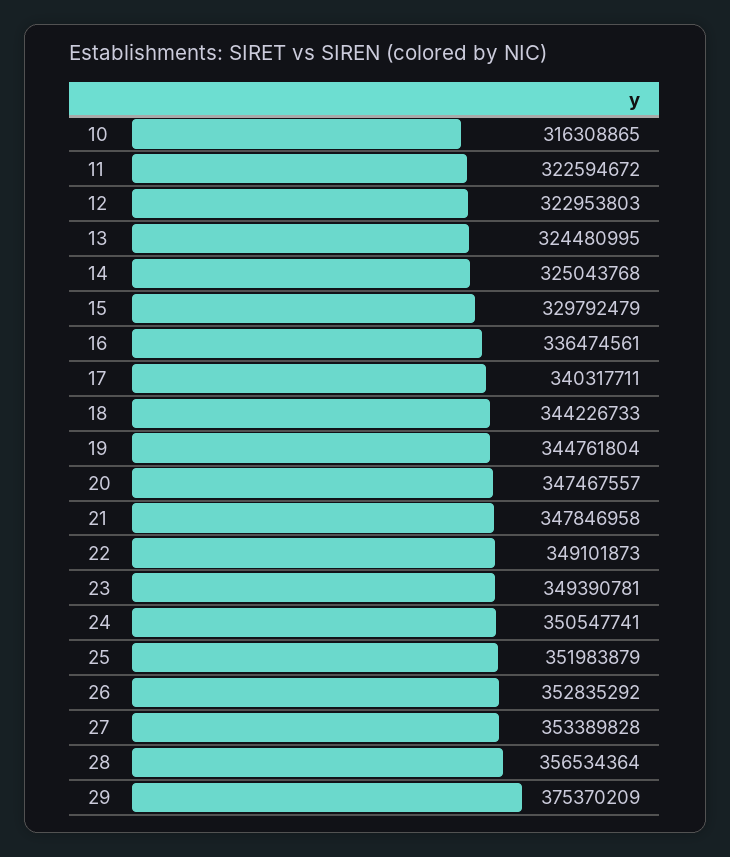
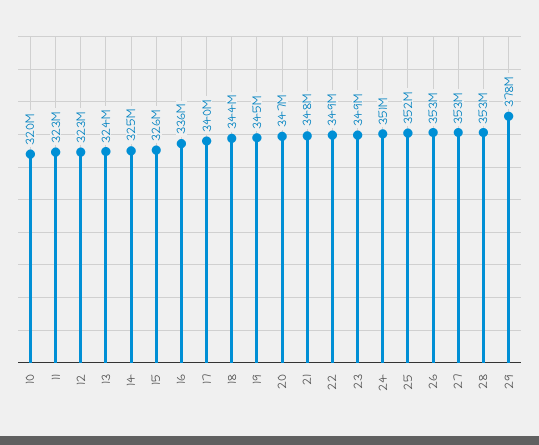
  {
-   "10": 316308865,
+   "10": 320000000,
    "11": 322594672,
    "12": 322953803,
    "13": 324480995,
    "14": 325043768,
-   "15": 329792479,
+   "15": 326000000,
    "16": 336474561,
    "17": 340317711,
    "18": 344226733,
    "19": 344761804,
    "20": 347467557,
    "21": 347846958,
    "22": 349101873,
    "23": 349390781,
    "24": 350547741,
    "25": 351983879,
    "26": 352835292,
    "27": 353389828,
-   "28": 356534364,
+   "28": 353000000,
-   "29": 375370209
+   "29": 378000000
  }

